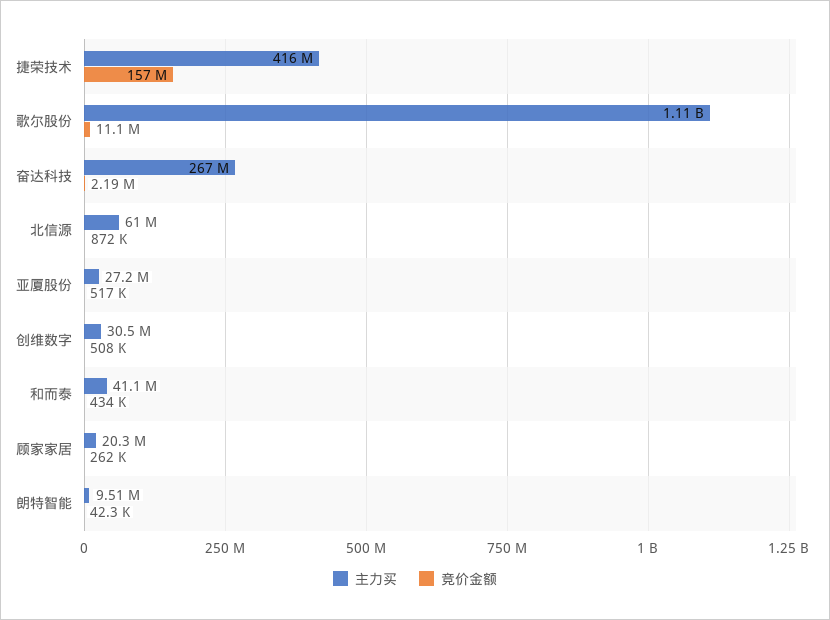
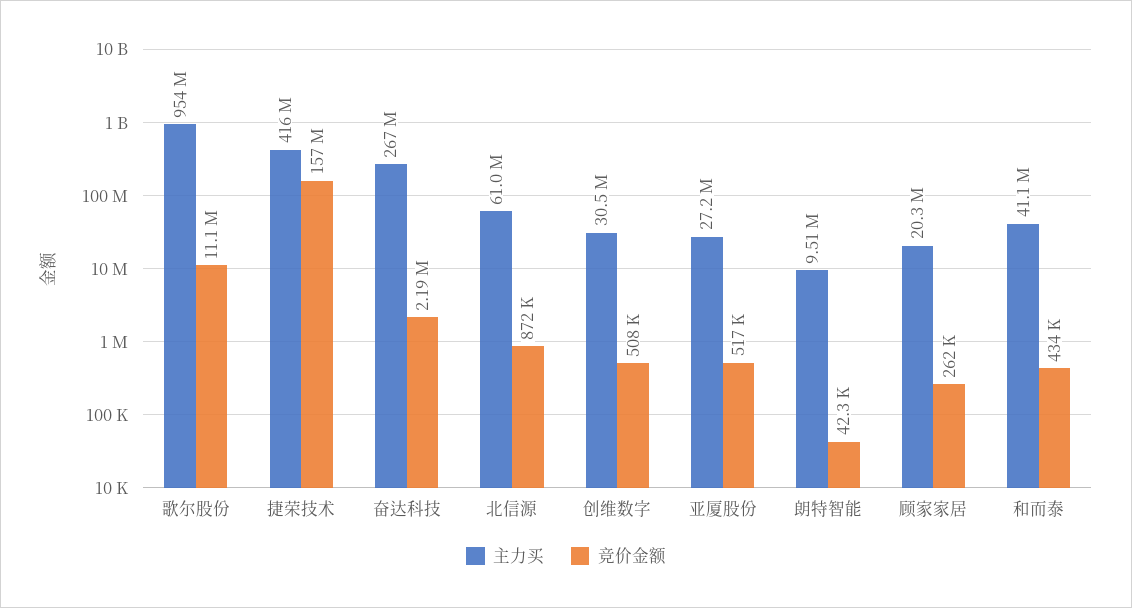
  {
    "主力买": {
      "捷荣技术": 416000000,
-     "歌尔股份": 1110000000,
+     "歌尔股份": 954000000,
      "奋达科技": 267000000,
      "北信源": 61000000,
      "亚厦股份": 27200000,
      "创维数字": 30500000,
      "和而泰": 41100000,
      "顾家家居": 20300000,
      "朗特智能": 9510000
    },
    "竞价金额": {
      "捷荣技术": 157000000,
      "歌尔股份": 11100000,
      "奋达科技": 2190000,
      "北信源": 872000,
      "亚厦股份": 517000,
      "创维数字": 508000,
      "和而泰": 434000,
      "顾家家居": 262000,
      "朗特智能": 42300
    }
  }

